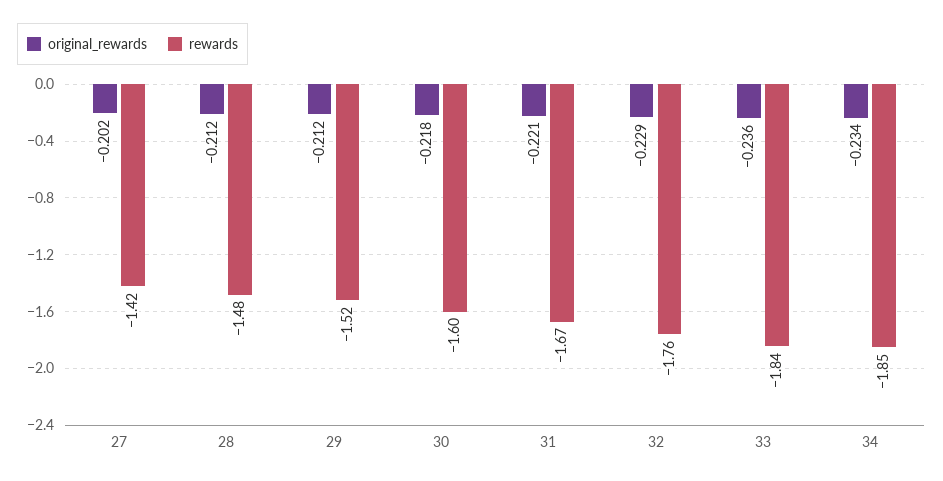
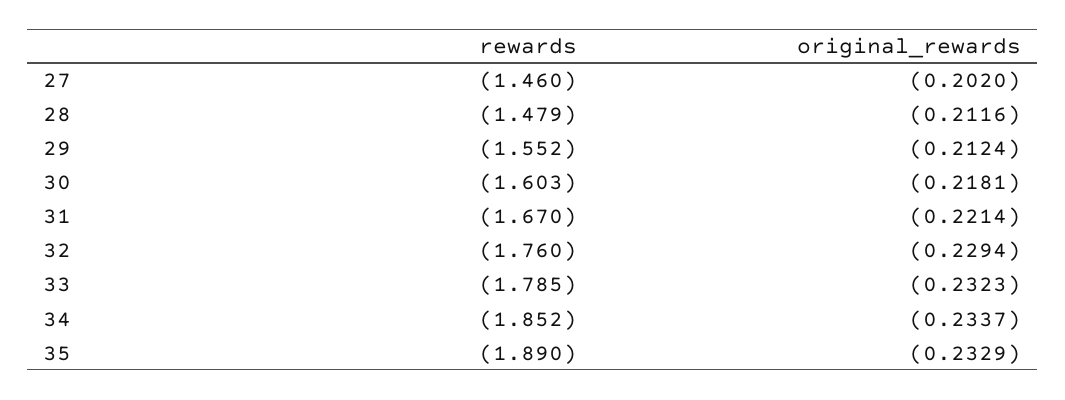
  {
    "original_rewards": {
      "27": -0.202,
      "28": -0.2116,
      "29": -0.2124,
      "30": -0.2181,
      "31": -0.2214,
      "32": -0.2294,
-     "33": -0.236,
+     "33": -0.2323,
-     "34": -0.2337
+     "34": -0.2337,
+     "35": -0.2329
    },
    "rewards": {
-     "27": -1.42,
+     "27": -1.46,
      "28": -1.479,
-     "29": -1.52,
+     "29": -1.552,
      "30": -1.603,
      "31": -1.67,
      "32": -1.76,
-     "33": -1.84,
+     "33": -1.785,
-     "34": -1.852
+     "34": -1.852,
+     "35": -1.89
    }
  }

